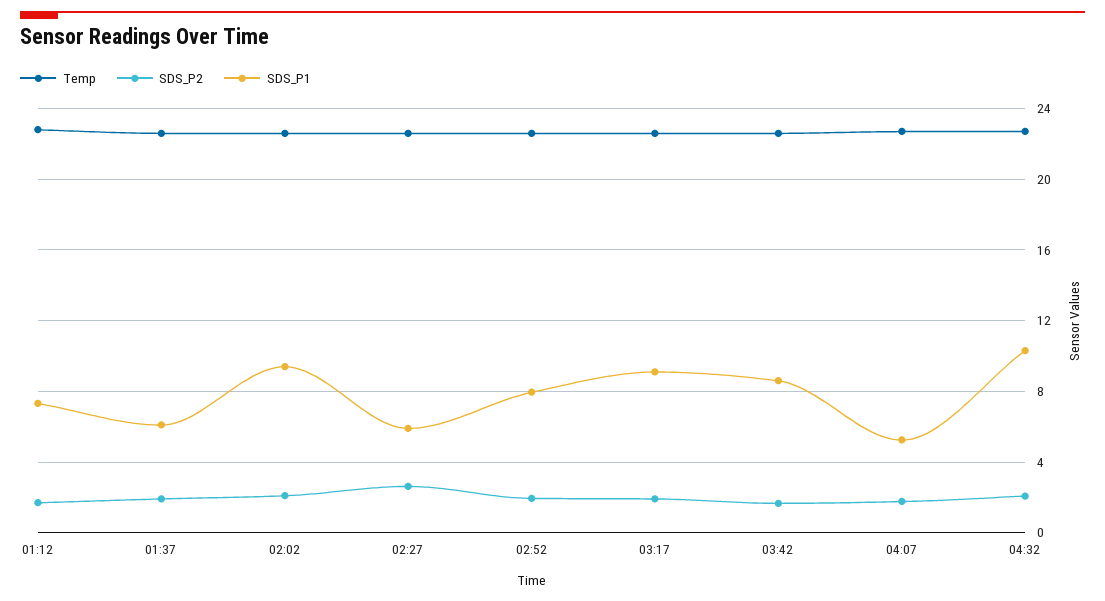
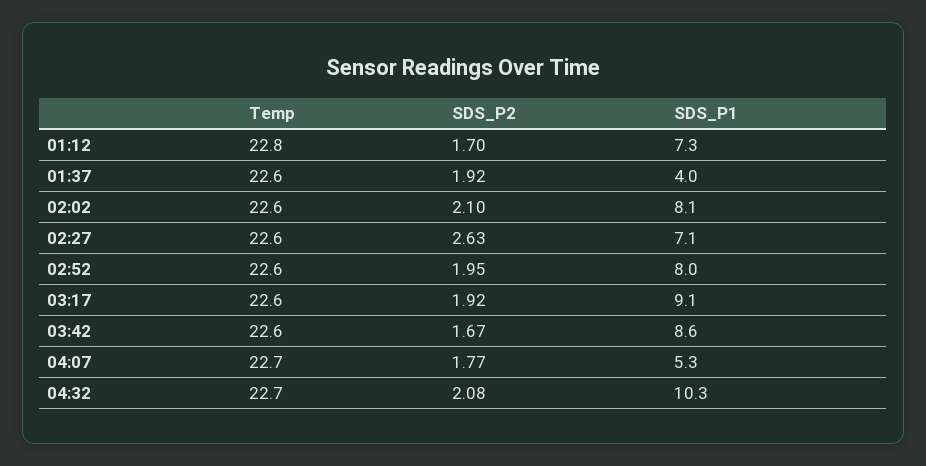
  {
    "Temp": {
      "01:12": 22.8,
      "01:37": 22.6,
      "02:02": 22.6,
      "02:27": 22.6,
      "02:52": 22.6,
      "03:17": 22.6,
      "03:42": 22.6,
      "04:07": 22.7,
      "04:32": 22.7
    },
    "SDS_P2": {
      "01:12": 1.7,
      "01:37": 1.92,
      "02:02": 2.1,
      "02:27": 2.63,
      "02:52": 1.95,
      "03:17": 1.92,
      "03:42": 1.67,
      "04:07": 1.77,
      "04:32": 2.08
    },
    "SDS_P1": {
      "01:12": 7.3,
-     "01:37": 6,
+     "01:37": 4,
-     "02:02": 9.5,
+     "02:02": 8.1,
-     "02:27": 6,
+     "02:27": 7.1,
      "02:52": 8,
      "03:17": 9.1,
      "03:42": 8.6,
      "04:07": 5.3,
      "04:32": 10.3
    }
  }

